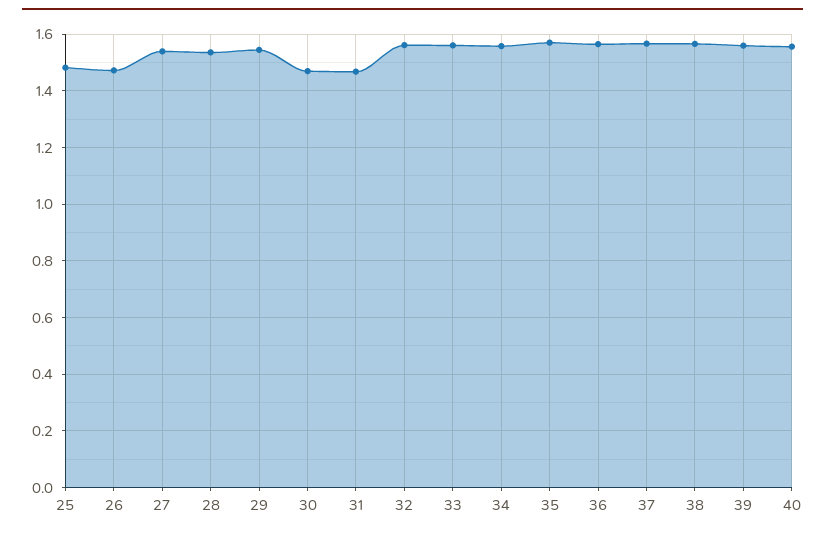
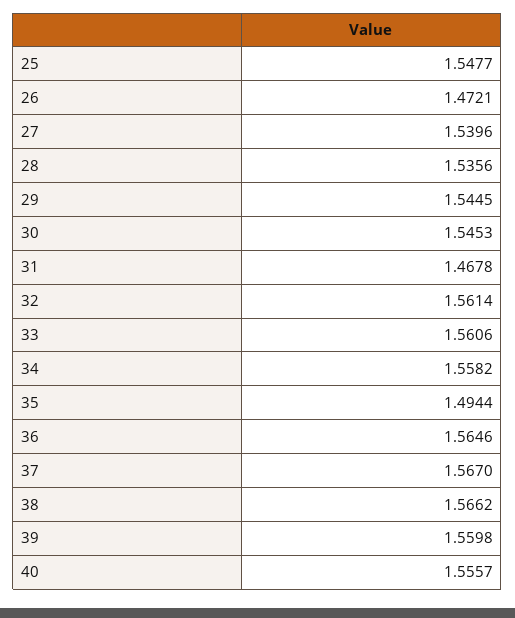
  {
-   "25": 1.475,
+   "25": 1.5477,
    "26": 1.4721,
    "27": 1.5396,
    "28": 1.5356,
    "29": 1.5445,
-   "30": 1.475,
+   "30": 1.5453,
    "31": 1.4678,
    "32": 1.5614,
    "33": 1.5606,
    "34": 1.5582,
-   "35": 1.575,
+   "35": 1.4944,
    "36": 1.5646,
    "37": 1.567,
    "38": 1.5662,
    "39": 1.5598,
    "40": 1.5557
  }

